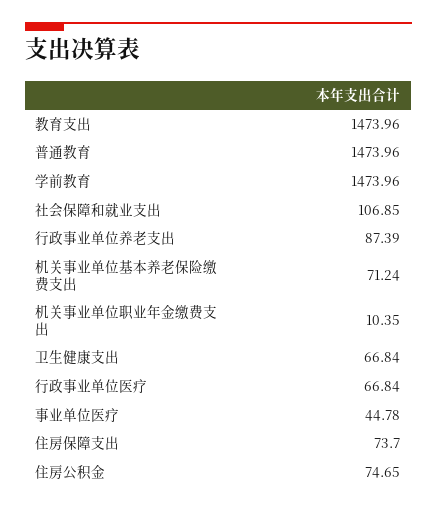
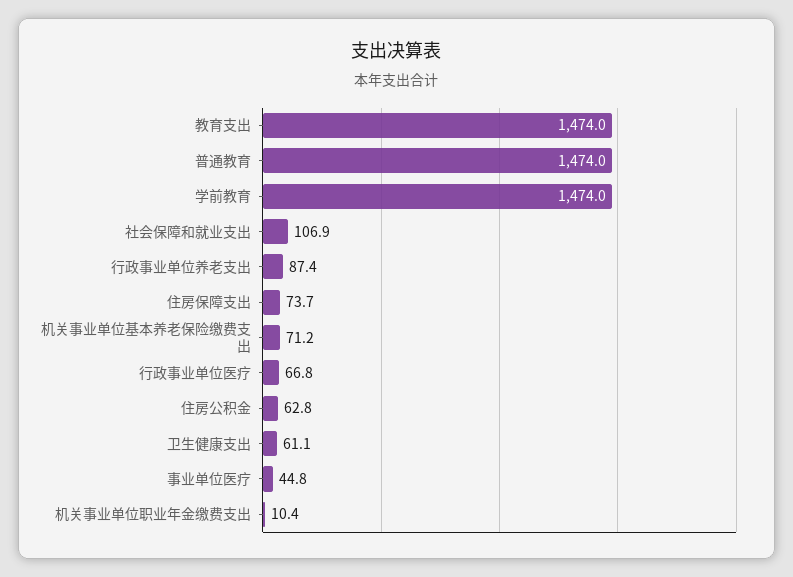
  {
    "教育支出": 1473.96,
    "普通教育": 1473.96,
    "学前教育": 1473.96,
    "社会保障和就业支出": 106.85,
    "行政事业单位养老支出": 87.39,
    "机关事业单位基本养老保险缴费支出": 71.24,
    "机关事业单位职业年金缴费支出": 10.35,
-   "卫生健康支出": 66.84,
+   "卫生健康支出": 61.1,
    "行政事业单位医疗": 66.84,
    "事业单位医疗": 44.78,
    "住房保障支出": 73.7,
-   "住房公积金": 74.65
+   "住房公积金": 62.8
  }

